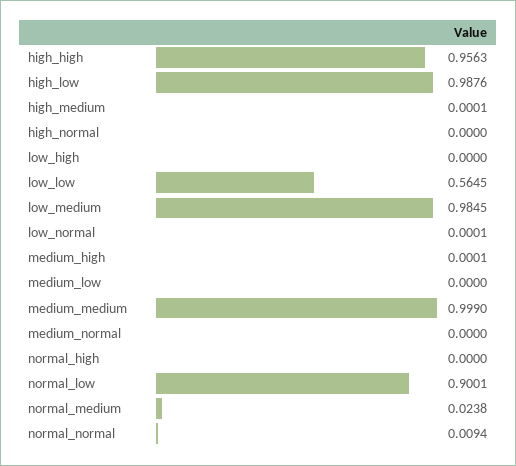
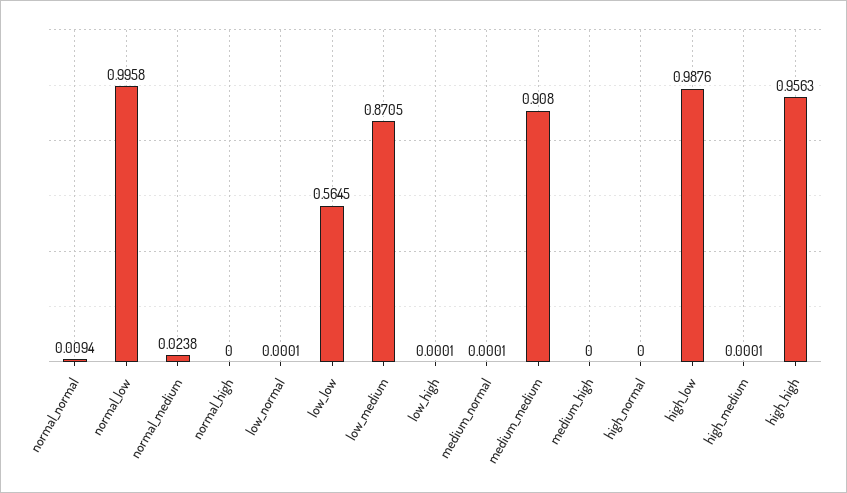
  {
    "high_high": 0.9563,
    "high_low": 0.9876,
    "high_medium": 0.0001,
    "high_normal": 0,
-   "low_high": 0,
+   "low_high": 0.0001,
    "low_low": 0.5645,
-   "low_medium": 0.9845,
+   "low_medium": 0.8705,
    "low_normal": 0.0001,
-   "medium_high": 0.0001,
+   "medium_high": 0,
-   "medium_low": 0,
-   "medium_medium": 0.999,
+   "medium_medium": 0.908,
-   "medium_normal": 0,
+   "medium_normal": 0.0001,
    "normal_high": 0,
-   "normal_low": 0.9001,
+   "normal_low": 0.9958,
    "normal_medium": 0.0238,
    "normal_normal": 0.0094
  }

